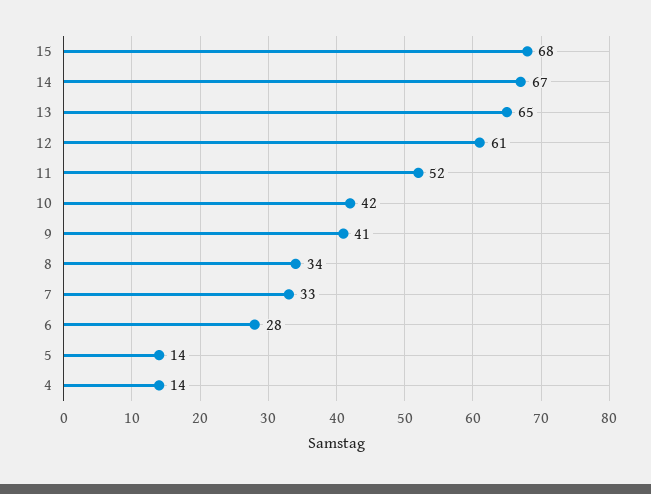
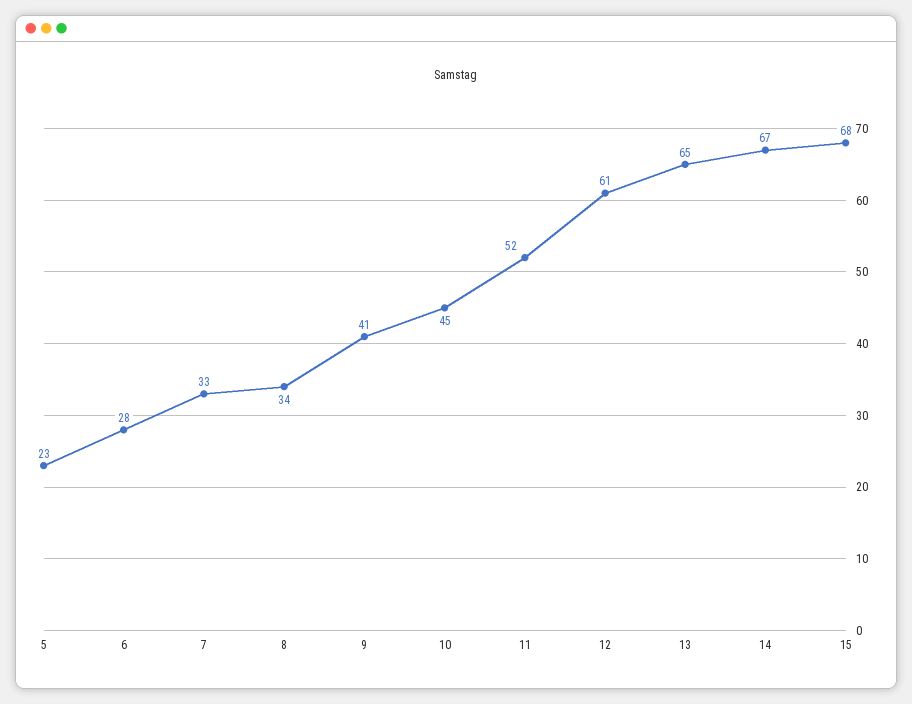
  {
    "15": 68,
    "14": 67,
    "13": 65,
    "12": 61,
    "11": 52,
-   "10": 42,
+   "10": 45,
    "9": 41,
    "8": 34,
    "7": 33,
    "6": 28,
-   "5": 14,
+   "5": 23
-   "4": 14
  }

